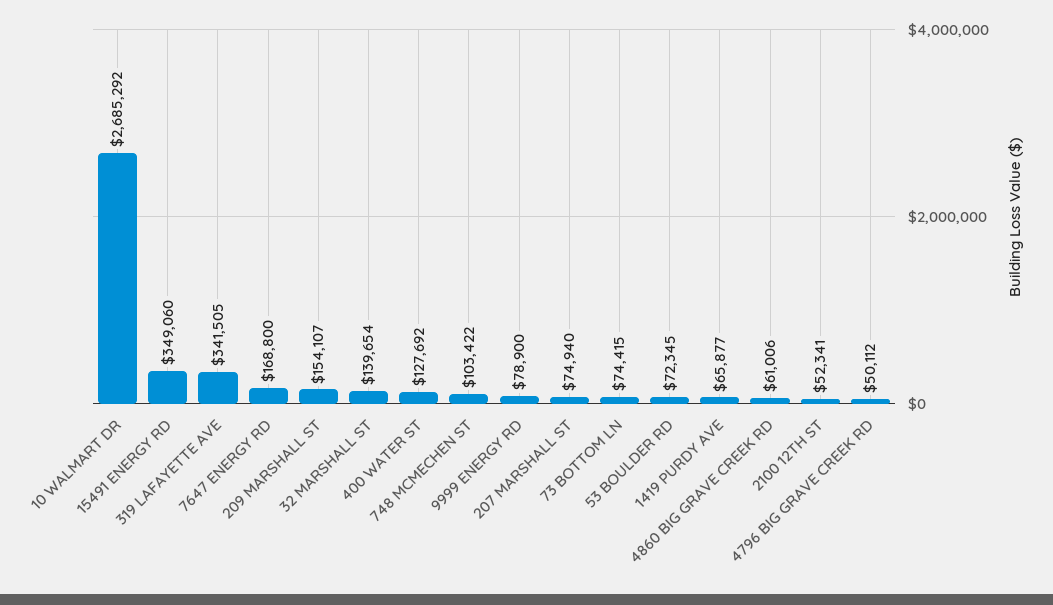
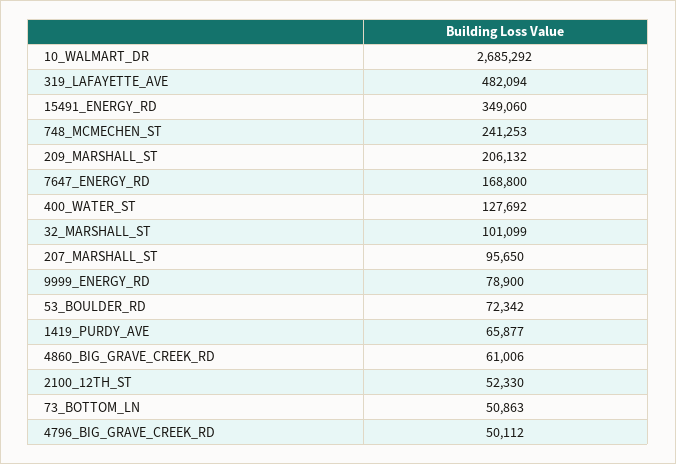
  {
    "10 WALMART DR": 2685292,
    "15491 ENERGY RD": 349060,
-   "319 LAFAYETTE AVE": 341505,
+   "319 LAFAYETTE AVE": 482094,
    "7647 ENERGY RD": 168800,
-   "209 MARSHALL ST": 154107,
+   "209 MARSHALL ST": 206132,
-   "32 MARSHALL ST": 139654,
+   "32 MARSHALL ST": 101099,
    "400 WATER ST": 127692,
-   "748 MCMECHEN ST": 103422,
+   "748 MCMECHEN ST": 241253,
    "9999 ENERGY RD": 78900,
-   "207 MARSHALL ST": 74940,
+   "207 MARSHALL ST": 95650,
-   "73 BOTTOM LN": 74415,
+   "73 BOTTOM LN": 50863,
-   "53 BOULDER RD": 72345,
+   "53 BOULDER RD": 72342,
    "1419 PURDY AVE": 65877,
    "4860 BIG GRAVE CREEK RD": 61006,
-   "2100 12TH ST": 52341,
+   "2100 12TH ST": 52330,
    "4796 BIG GRAVE CREEK RD": 50112
  }

